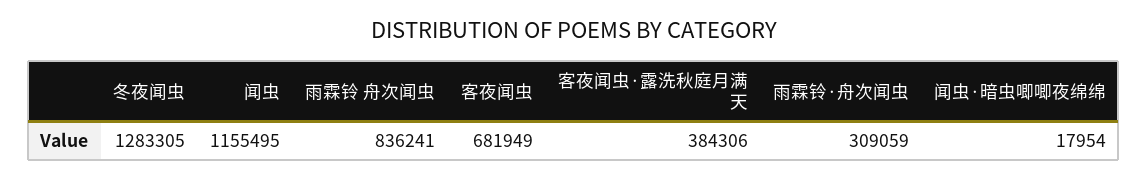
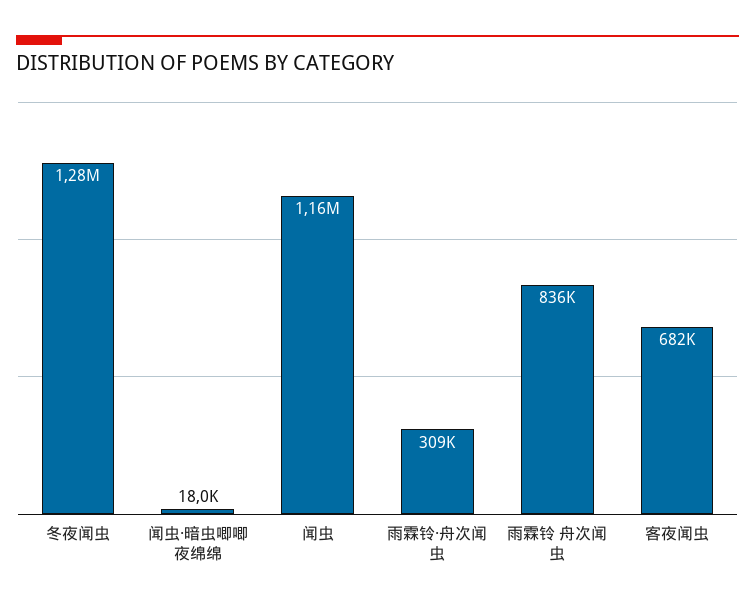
  {
    "冬夜闻虫": 1283305,
    "闻虫": 1155495,
    "雨霖铃 舟次闻虫": 836241,
    "客夜闻虫": 681949,
-   "客夜闻虫·露洗秋庭月满天": 384306,
    "雨霖铃·舟次闻虫": 309059,
    "闻虫·暗虫唧唧夜绵绵": 17954
  }

